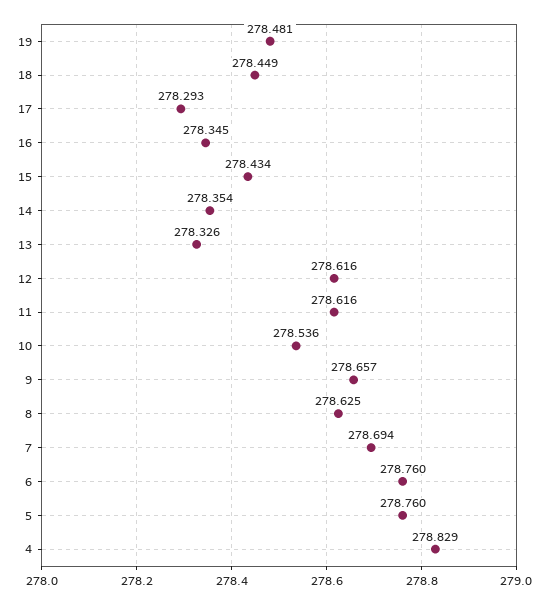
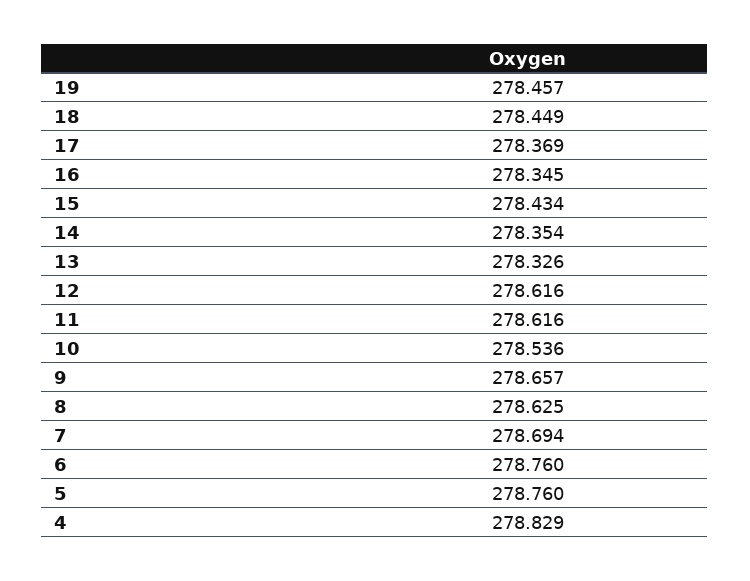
  {
-   "19": 278.481,
+   "19": 278.457,
    "18": 278.449,
-   "17": 278.293,
+   "17": 278.369,
    "16": 278.345,
    "15": 278.434,
    "14": 278.354,
    "13": 278.326,
    "12": 278.616,
    "11": 278.616,
    "10": 278.536,
    "9": 278.657,
    "8": 278.625,
    "7": 278.694,
    "6": 278.76,
    "5": 278.76,
    "4": 278.829
  }

